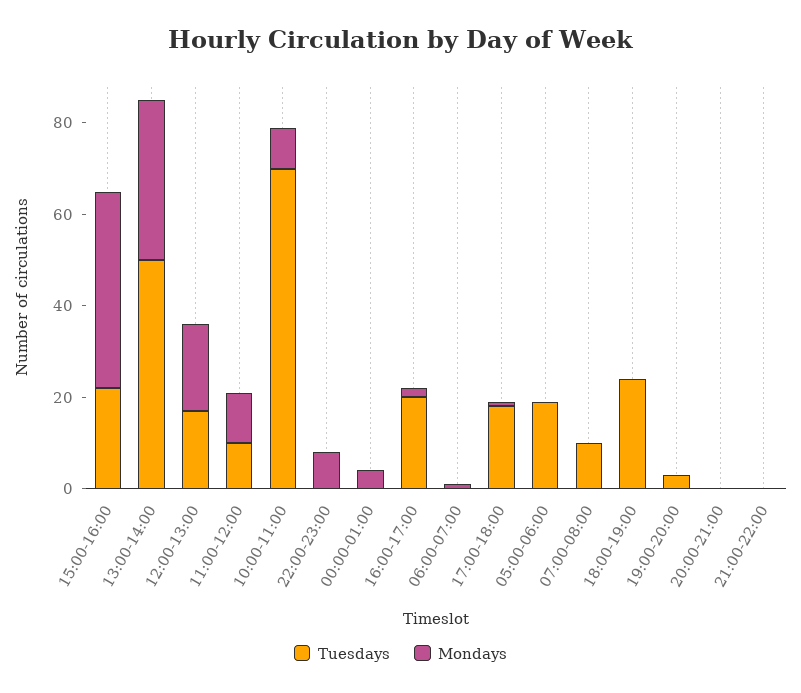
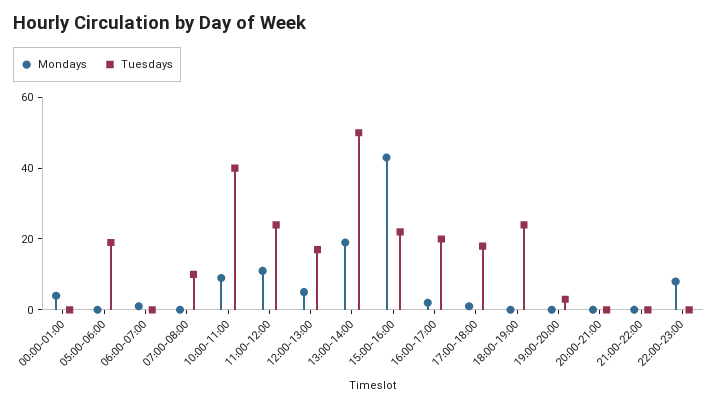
  {
    "Tuesdays": {
      "15:00-16:00": 20,
      "13:00-14:00": 50,
      "12:00-13:00": 15,
-     "11:00-12:00": 10,
+     "11:00-12:00": 25,
-     "10:00-11:00": 70,
+     "10:00-11:00": 40,
      "22:00-23:00": 0,
      "00:00-01:00": 0,
      "16:00-17:00": 20,
      "06:00-07:00": 0,
      "17:00-18:00": 20,
      "05:00-06:00": 20,
      "07:00-08:00": 10,
      "18:00-19:00": 25,
      "19:00-20:00": 5,
      "20:00-21:00": 0,
      "21:00-22:00": 0
    },
    "Mondays": {
      "15:00-16:00": 45,
-     "13:00-14:00": 35,
+     "13:00-14:00": 20,
-     "12:00-13:00": 20,
+     "12:00-13:00": 5,
      "11:00-12:00": 10,
      "10:00-11:00": 10,
      "22:00-23:00": 10,
      "00:00-01:00": 5,
      "16:00-17:00": 0,
      "06:00-07:00": 0,
      "17:00-18:00": 0,
      "05:00-06:00": 0,
      "07:00-08:00": 0,
      "18:00-19:00": 0,
      "19:00-20:00": 0,
      "20:00-21:00": 0,
      "21:00-22:00": 0
    }
  }

